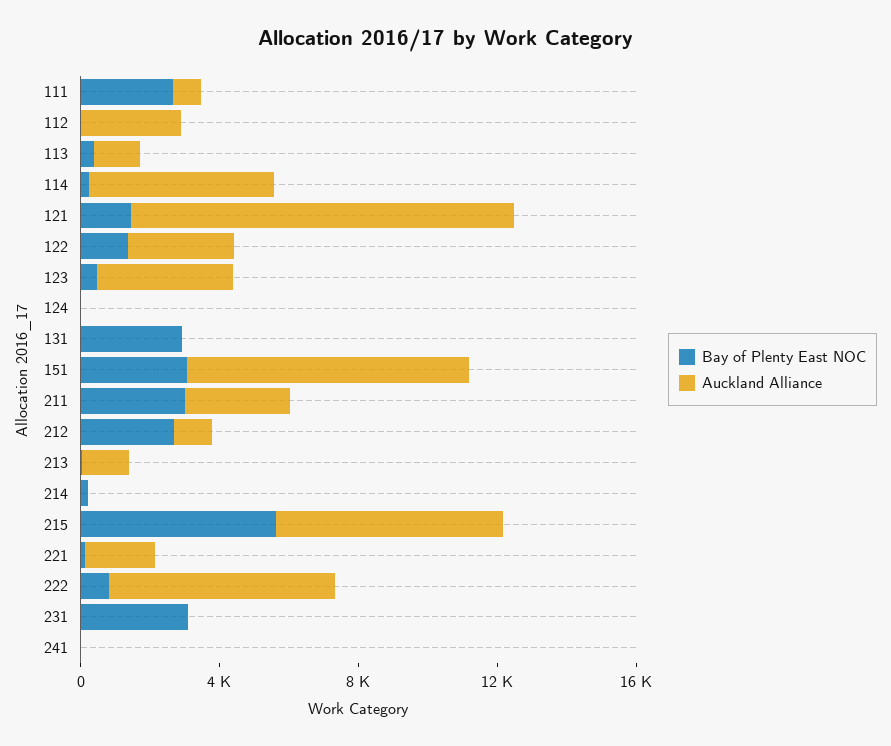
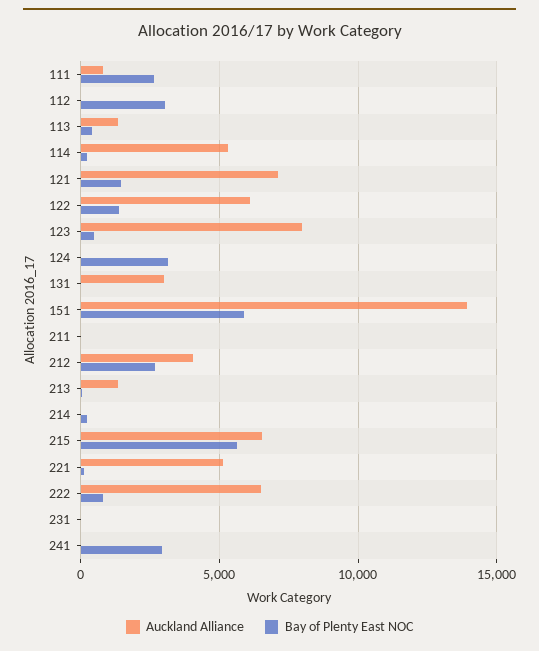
  {
    "Bay of Plenty East NOC": {
      "111": 2500,
-     "112": 0,
+     "112": 3000,
      "113": 500,
      "114": 0,
      "121": 1500,
      "122": 1500,
      "123": 500,
-     "124": 0,
+     "124": 3000,
-     "131": 3000,
+     "131": 0,
-     "151": 3000,
+     "151": 6000,
-     "211": 3000,
+     "211": 0,
      "212": 2500,
      "213": 0,
      "214": 0,
      "215": 5500,
      "221": 0,
      "222": 1000,
-     "231": 3000,
+     "231": 0,
-     "241": 0
+     "241": 3000
    },
    "Auckland Alliance": {
      "111": 1000,
-     "112": 3000,
+     "112": 0,
      "113": 1500,
      "114": 5500,
-     "121": 11000,
+     "121": 7000,
-     "122": 3000,
+     "122": 6000,
-     "123": 4000,
+     "123": 8000,
      "124": 0,
-     "131": 0,
+     "131": 3000,
-     "151": 8000,
+     "151": 14000,
-     "211": 3000,
+     "211": 0,
-     "212": 1000,
+     "212": 4000,
      "213": 1500,
      "214": 0,
      "215": 6500,
-     "221": 2000,
+     "221": 5000,
      "222": 6500,
      "231": 0,
      "241": 0
    }
  }

